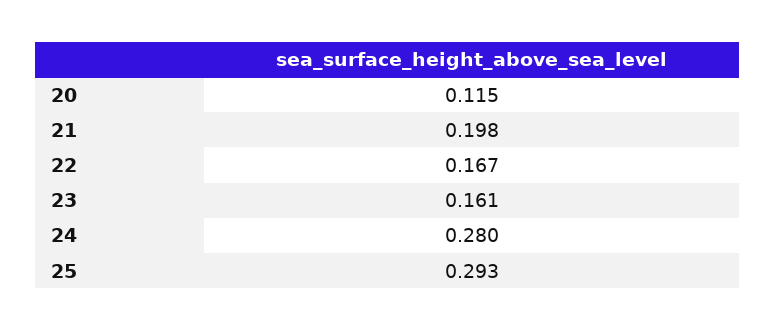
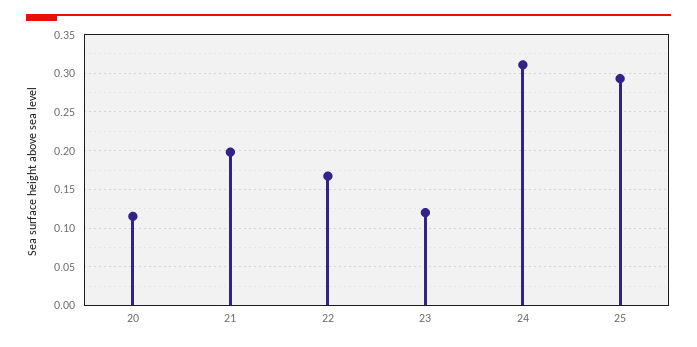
  {
    "20": 0.115,
    "21": 0.198,
    "22": 0.167,
-   "23": 0.161,
+   "23": 0.12,
-   "24": 0.28,
+   "24": 0.31,
    "25": 0.293
  }

